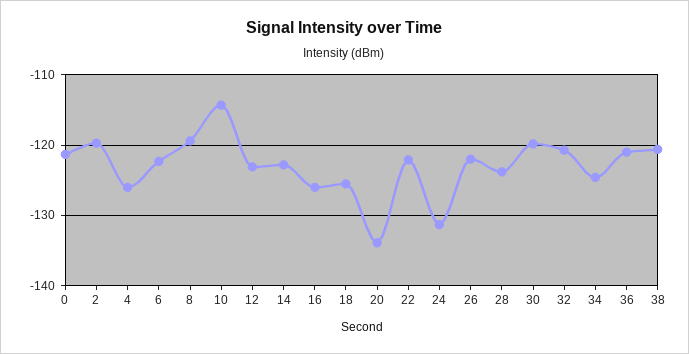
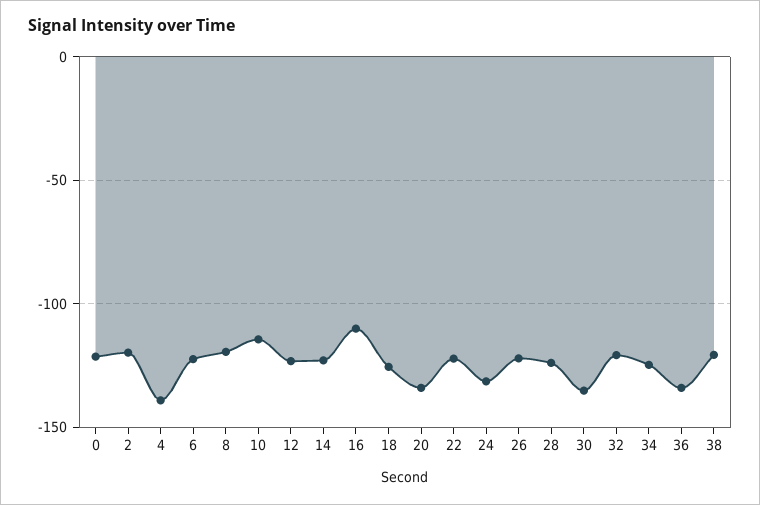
  {
    "0": -121,
    "2": -120,
-   "4": -126,
+   "4": -140,
    "6": -122,
    "8": -119,
    "10": -114,
    "12": -123,
    "14": -123,
-   "16": -126,
+   "16": -110,
    "18": -126,
    "20": -134,
    "22": -122,
    "24": -131,
    "26": -122,
    "28": -124,
-   "30": -120,
+   "30": -135,
    "32": -121,
    "34": -125,
-   "36": -121,
+   "36": -135,
    "38": -121
  }

